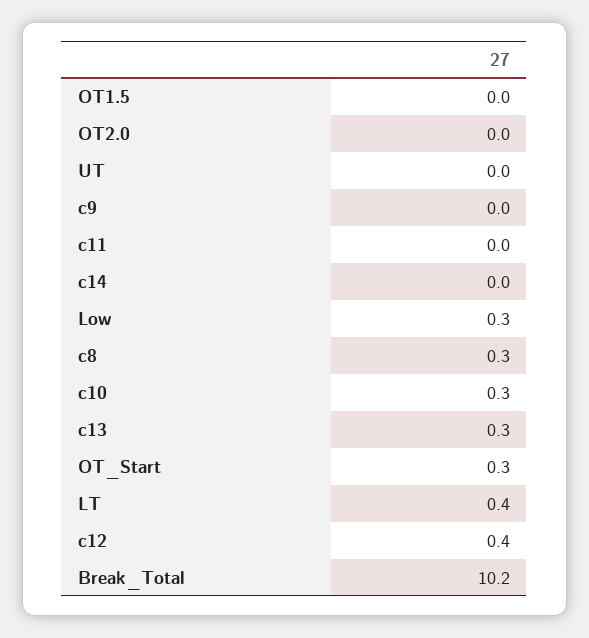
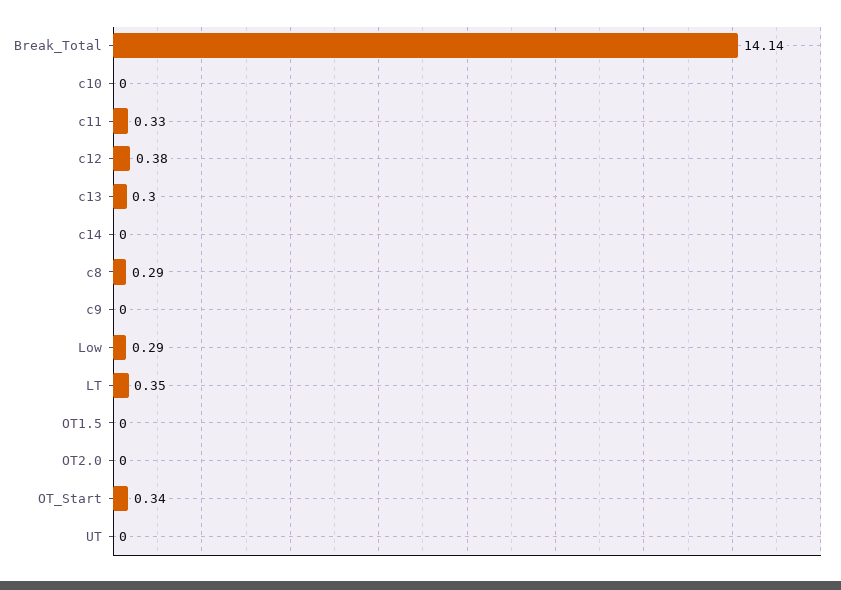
  {
    "OT1.5": 0,
    "OT2.0": 0,
    "UT": 0,
    "c9": 0,
-   "c11": 0,
+   "c11": 0.33,
    "c14": 0,
    "Low": 0.29,
    "c8": 0.29,
-   "c10": 0.3,
+   "c10": 0,
    "c13": 0.3,
    "OT_Start": 0.34,
    "LT": 0.35,
    "c12": 0.38,
-   "Break_Total": 10.2
+   "Break_Total": 14.14
  }

